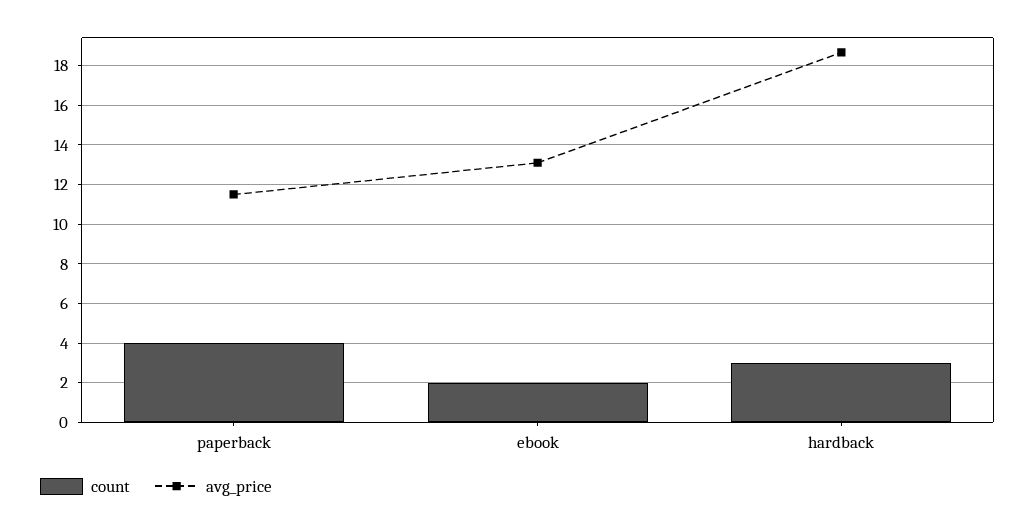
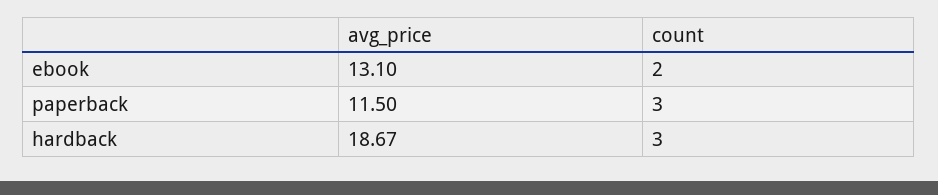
  {
    "count": {
-     "paperback": 4,
+     "paperback": 3,
      "ebook": 2,
      "hardback": 3
    },
    "avg_price": {
      "paperback": 11.5,
      "ebook": 13.1,
      "hardback": 18.67
    }
  }

